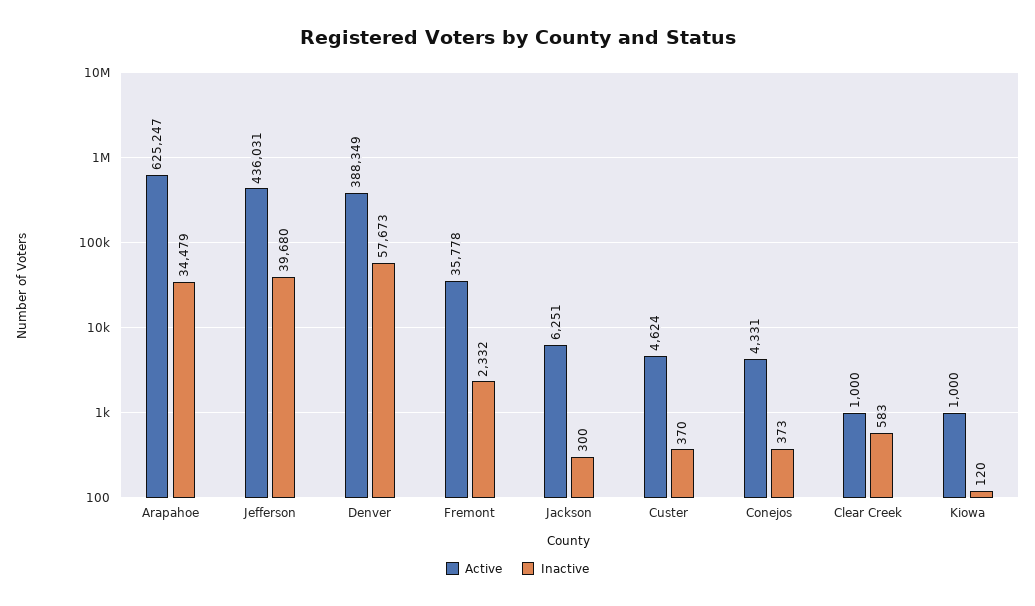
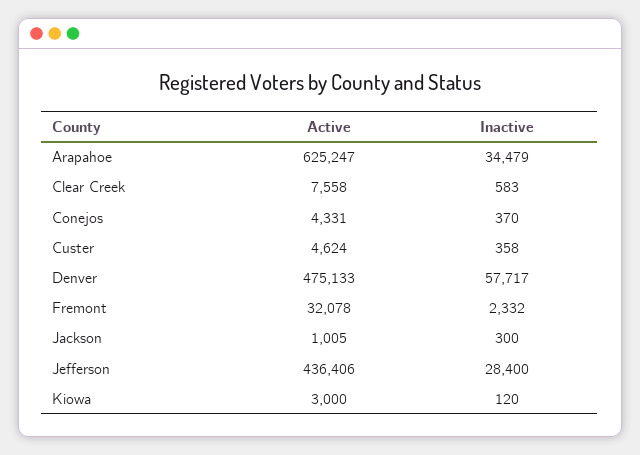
  {
    "Active": {
      "Arapahoe": 625247,
-     "Jefferson": 436031,
+     "Jefferson": 436406,
-     "Denver": 388349,
+     "Denver": 475133,
-     "Fremont": 35778,
+     "Fremont": 32078,
-     "Jackson": 6251,
+     "Jackson": 1005,
      "Custer": 4624,
      "Conejos": 4331,
-     "Clear Creek": 1000,
+     "Clear Creek": 7558,
-     "Kiowa": 1000
+     "Kiowa": 3000
    },
    "Inactive": {
      "Arapahoe": 34479,
-     "Jefferson": 39680,
+     "Jefferson": 28400,
-     "Denver": 57673,
+     "Denver": 57717,
      "Fremont": 2332,
      "Jackson": 300,
-     "Custer": 370,
+     "Custer": 358,
-     "Conejos": 373,
+     "Conejos": 370,
      "Clear Creek": 583,
      "Kiowa": 120
    }
  }

